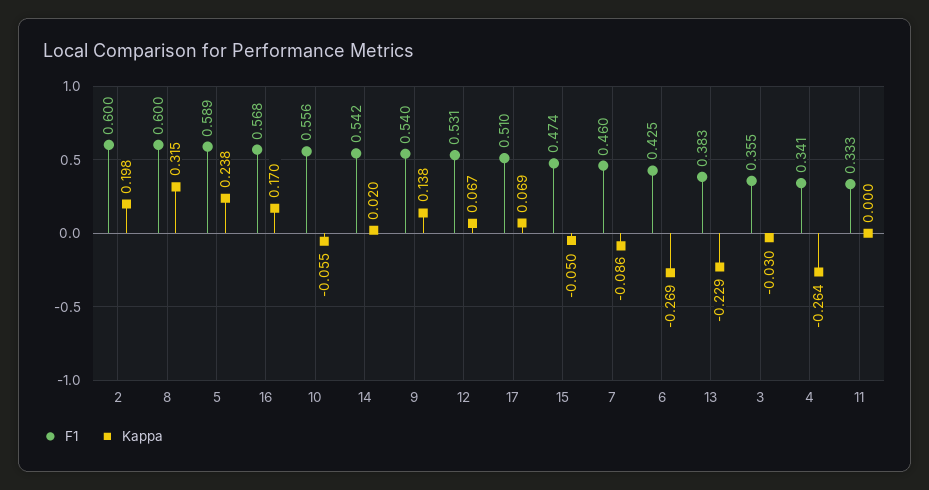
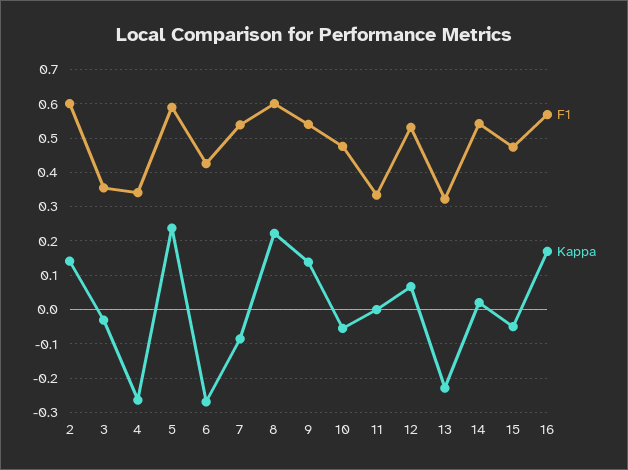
  {
    "F1": {
      "2": 0.6,
      "8": 0.6,
      "5": 0.589,
      "16": 0.568,
-     "10": 0.556,
+     "10": 0.48,
      "14": 0.542,
      "9": 0.54,
      "12": 0.531,
-     "17": 0.51,
      "15": 0.474,
-     "7": 0.46,
+     "7": 0.54,
      "6": 0.425,
-     "13": 0.383,
+     "13": 0.32,
      "3": 0.355,
      "4": 0.341,
      "11": 0.333
    },
    "Kappa": {
-     "2": 0.198,
+     "2": 0.14,
-     "8": 0.315,
+     "8": 0.22,
      "5": 0.238,
      "16": 0.17,
      "10": -0.055,
      "14": 0.02,
      "9": 0.138,
      "12": 0.067,
-     "17": 0.069,
      "15": -0.05,
      "7": -0.086,
      "6": -0.269,
      "13": -0.229,
      "3": -0.03,
      "4": -0.264,
      "11": 0
    }
  }

